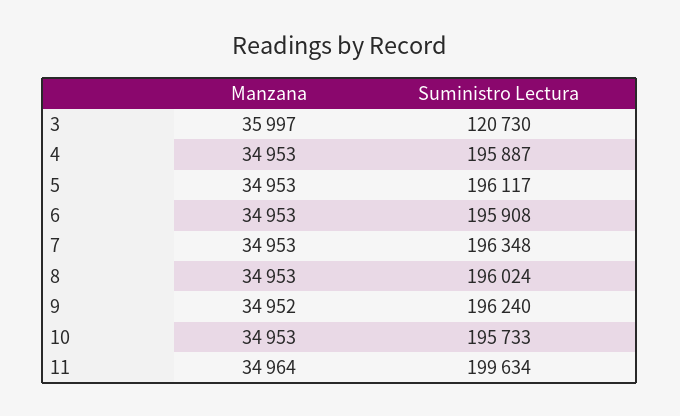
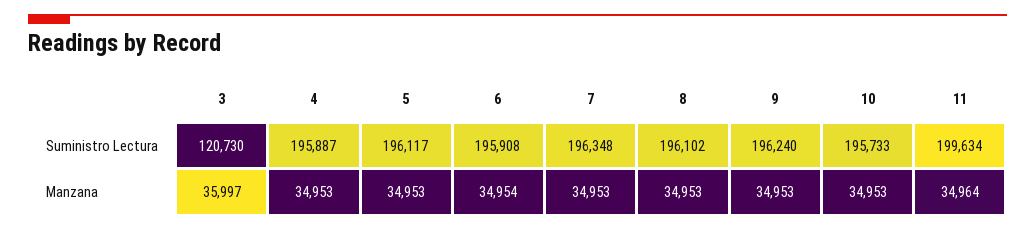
  {
    "Manzana": {
      "3": 35997,
      "4": 34953,
      "5": 34953,
-     "6": 34953,
+     "6": 34954,
      "7": 34953,
      "8": 34953,
-     "9": 34952,
+     "9": 34953,
      "10": 34953,
      "11": 34964
    },
    "Suministro Lectura": {
      "3": 120730,
      "4": 195887,
      "5": 196117,
      "6": 195908,
      "7": 196348,
-     "8": 196024,
+     "8": 196102,
      "9": 196240,
      "10": 195733,
      "11": 199634
    }
  }

